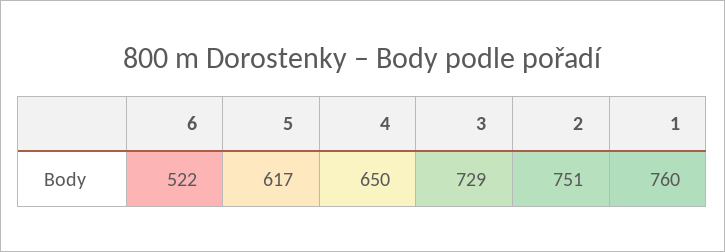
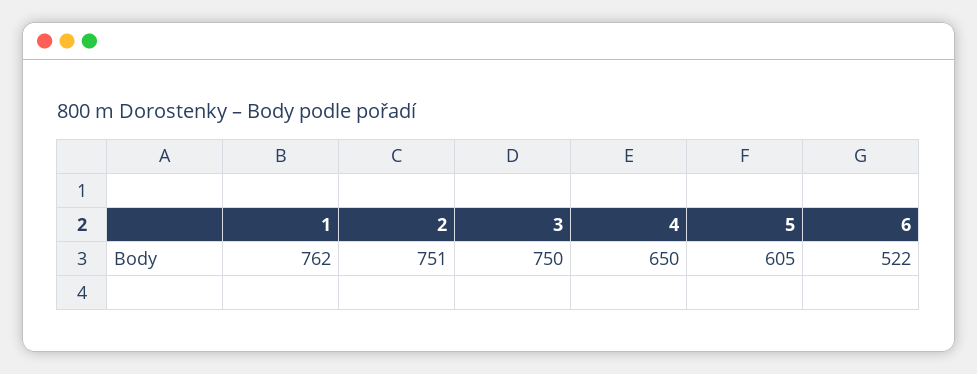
  {
    "6": 522,
-   "5": 617,
+   "5": 605,
    "4": 650,
-   "3": 729,
+   "3": 750,
    "2": 751,
-   "1": 760
+   "1": 762
  }

